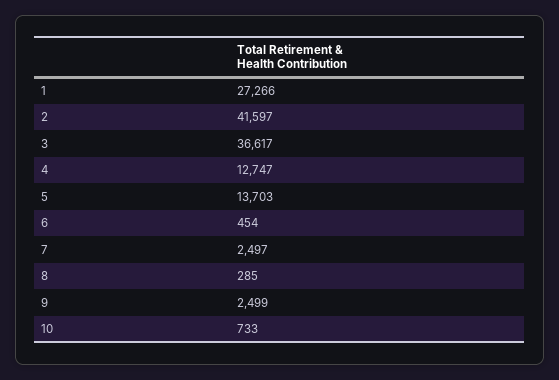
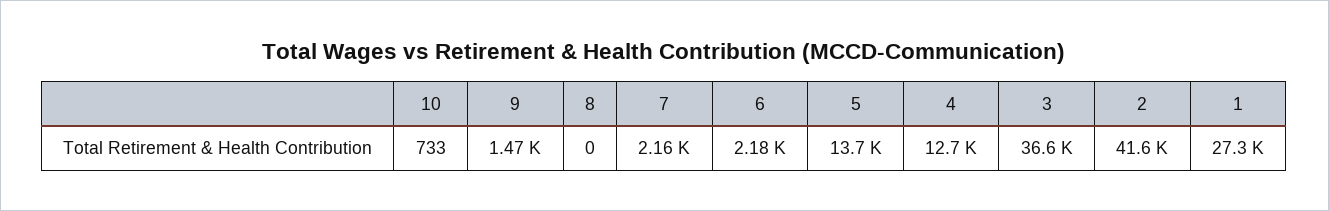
  {
    "1": 27266,
    "2": 41597,
    "3": 36617,
    "4": 12747,
    "5": 13703,
-   "6": 454,
+   "6": 2180,
-   "7": 2497,
+   "7": 2160,
-   "8": 285,
+   "8": 0,
-   "9": 2499,
+   "9": 1470,
    "10": 733
  }

